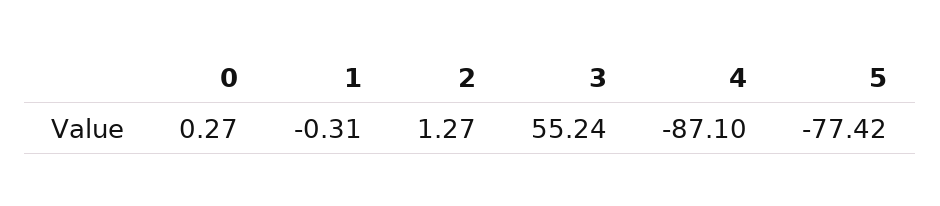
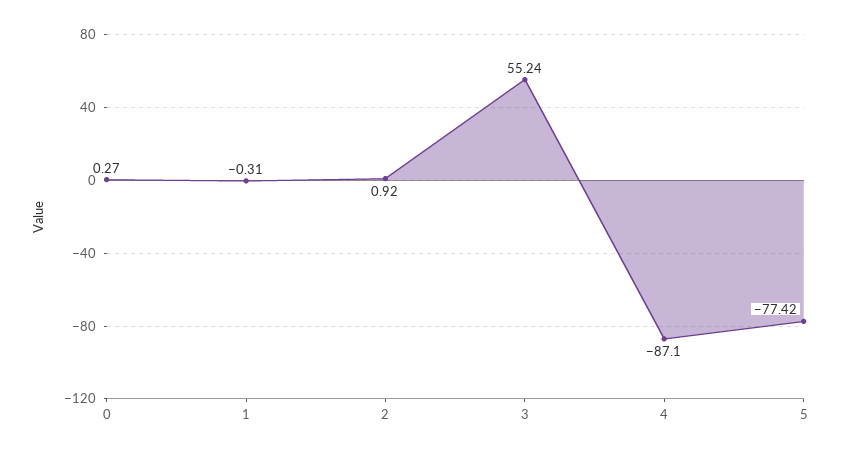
  {
    "0": 0.27,
    "1": -0.31,
-   "2": 1.27,
+   "2": 0.92,
    "3": 55.24,
    "4": -87.1,
    "5": -77.42
  }

